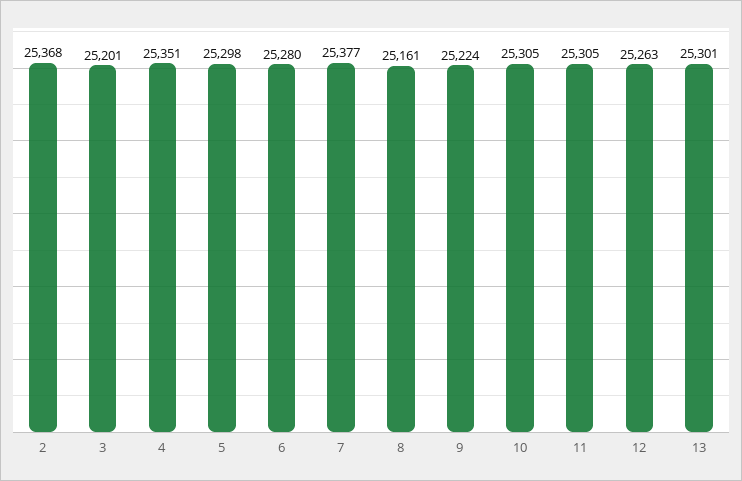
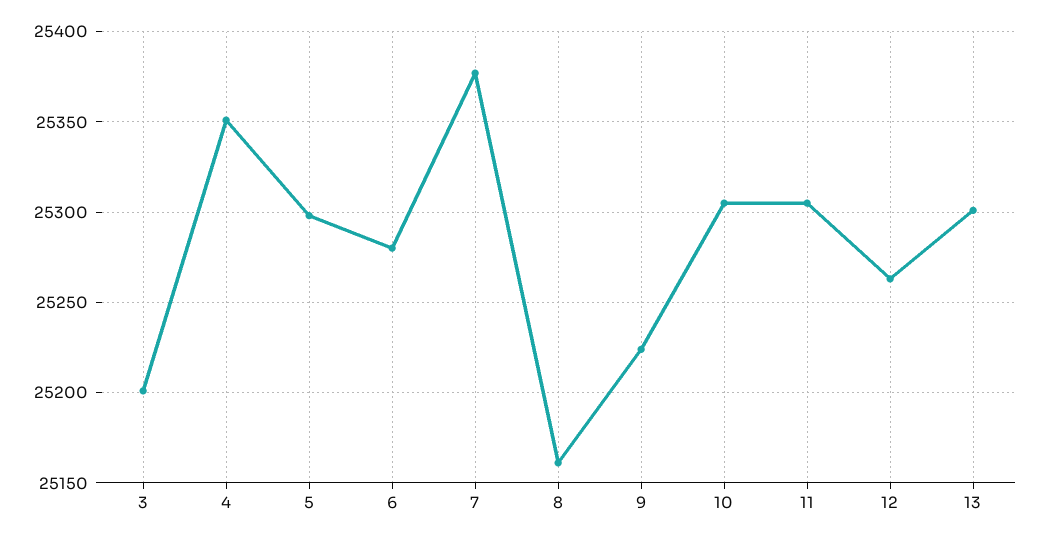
  {
-   "2": 25368,
    "3": 25201,
    "4": 25351,
    "5": 25298,
    "6": 25280,
    "7": 25377,
    "8": 25161,
    "9": 25224,
    "10": 25305,
    "11": 25305,
    "12": 25263,
    "13": 25301
  }

